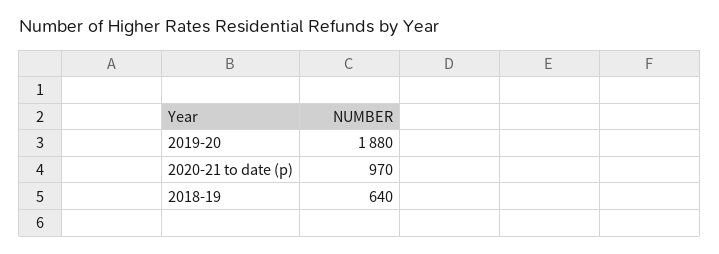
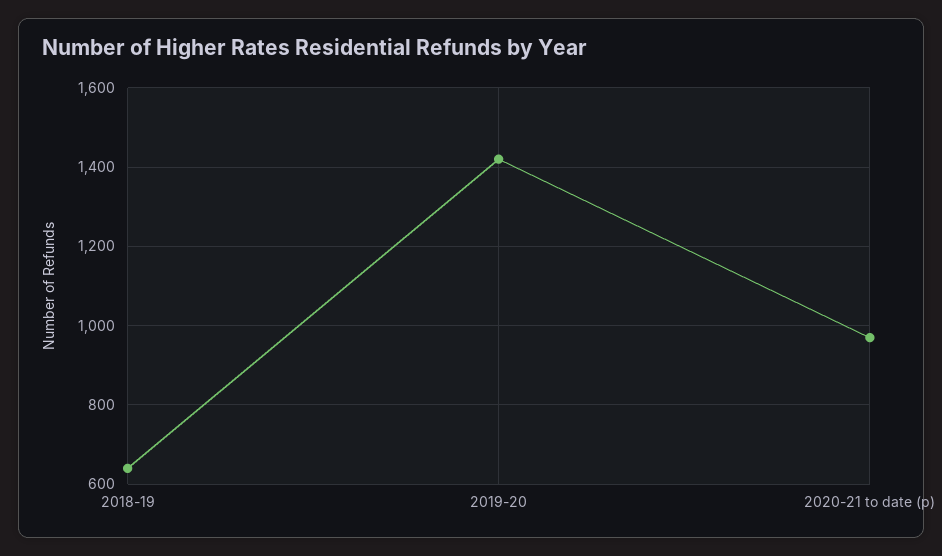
  {
-   "2019-20": 1880,
+   "2019-20": 1420,
    "2020-21 to date (p)": 970,
    "2018-19": 640
  }

